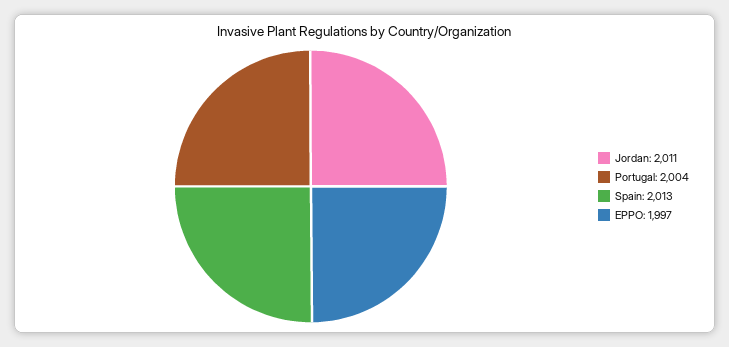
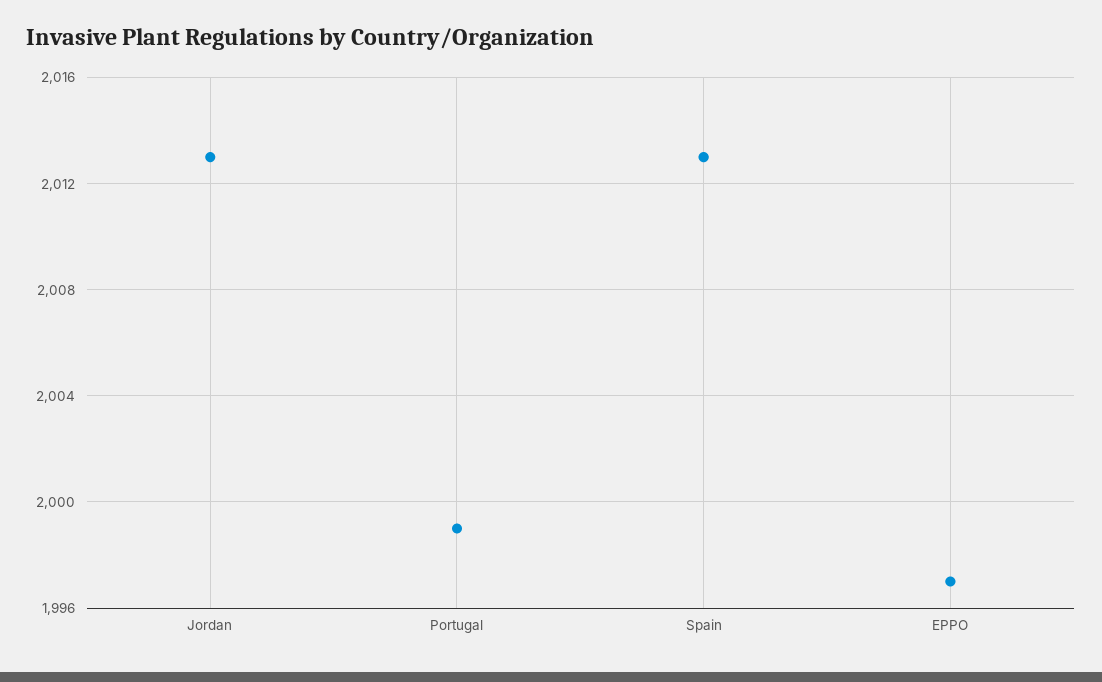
  {
-   "Jordan": 2011,
+   "Jordan": 2013,
-   "Portugal": 2004,
+   "Portugal": 1999,
    "Spain": 2013,
    "EPPO": 1997
  }

